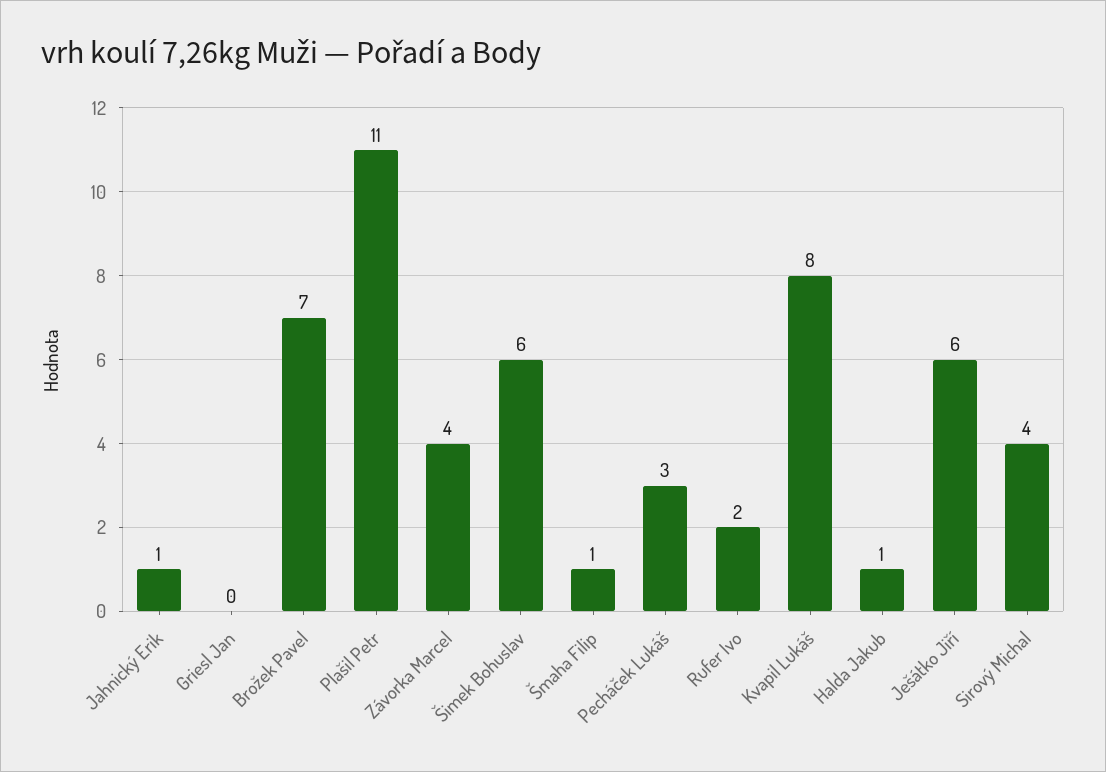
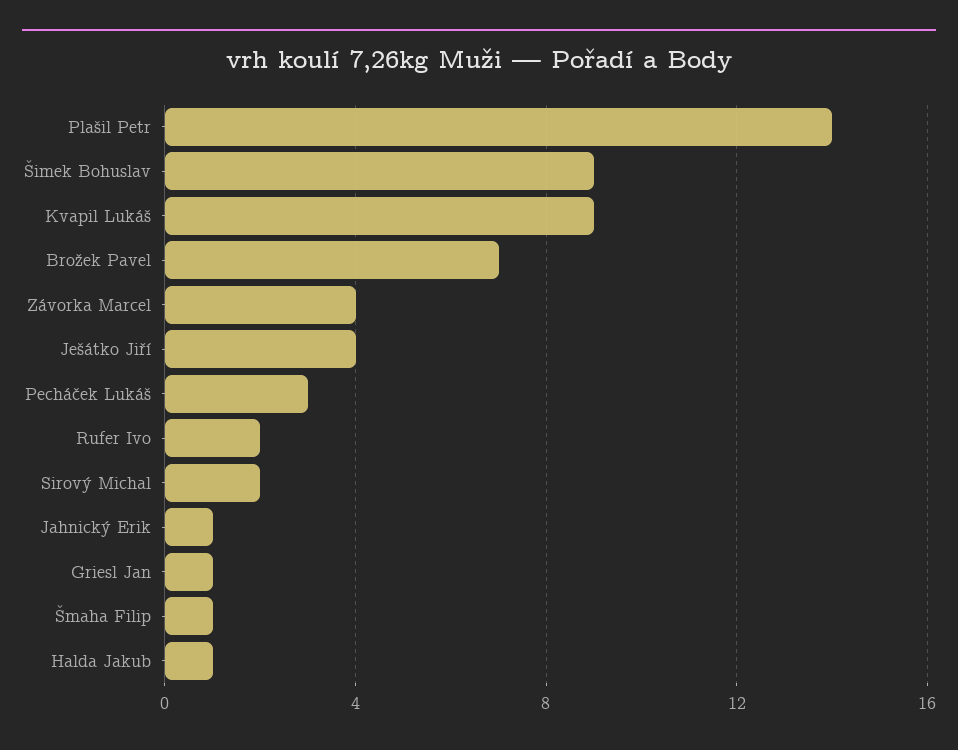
  {
    "Jahnický Erik": 1,
-   "Griesl Jan": 0,
+   "Griesl Jan": 1,
    "Brožek Pavel": 7,
-   "Plašil Petr": 11,
+   "Plašil Petr": 14,
    "Závorka Marcel": 4,
-   "Šimek Bohuslav": 6,
+   "Šimek Bohuslav": 9,
    "Šmaha Filip": 1,
    "Pecháček Lukáš": 3,
    "Rufer Ivo": 2,
-   "Kvapil Lukáš": 8,
+   "Kvapil Lukáš": 9,
    "Halda Jakub": 1,
-   "Ješátko Jiří": 6,
+   "Ješátko Jiří": 4,
-   "Sirový Michal": 4
+   "Sirový Michal": 2
  }

